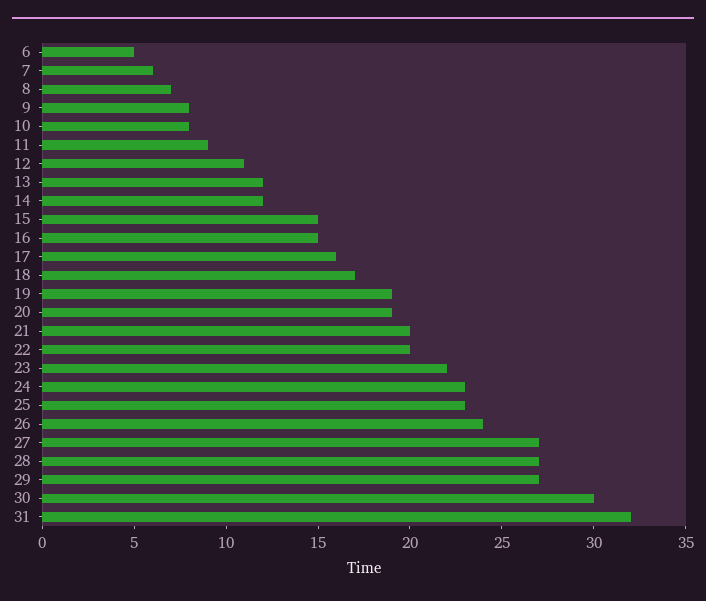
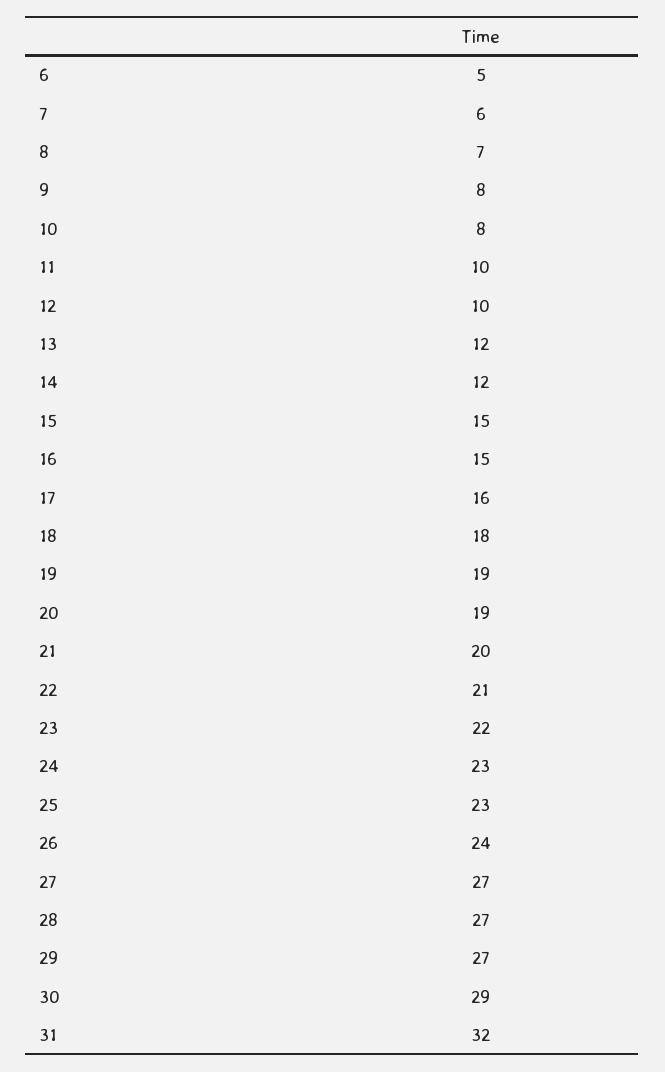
  {
    "6": 5,
    "7": 6,
    "8": 7,
    "9": 8,
    "10": 8,
-   "11": 9,
+   "11": 10,
-   "12": 11,
+   "12": 10,
    "13": 12,
    "14": 12,
    "15": 15,
    "16": 15,
    "17": 16,
-   "18": 17,
+   "18": 18,
    "19": 19,
    "20": 19,
    "21": 20,
-   "22": 20,
+   "22": 21,
    "23": 22,
    "24": 23,
    "25": 23,
    "26": 24,
    "27": 27,
    "28": 27,
    "29": 27,
-   "30": 30,
+   "30": 29,
    "31": 32
  }

